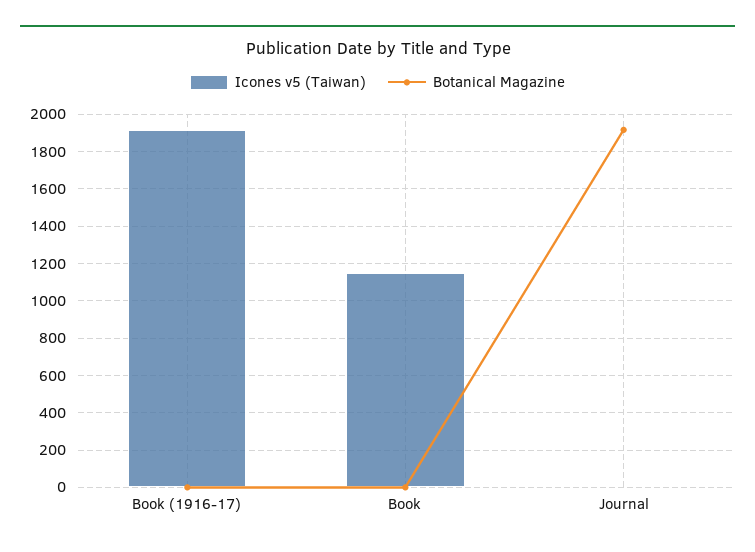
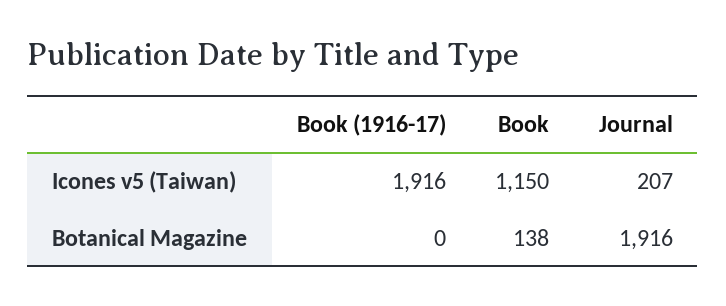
  {
    "Icones v5 (Taiwan)": {
      "Book (1916-17)": 1916,
      "Book": 1150,
-     "Journal": 0
+     "Journal": 207
    },
    "Botanical Magazine": {
      "Book (1916-17)": 0,
-     "Book": 0,
+     "Book": 138,
      "Journal": 1916
    }
  }

